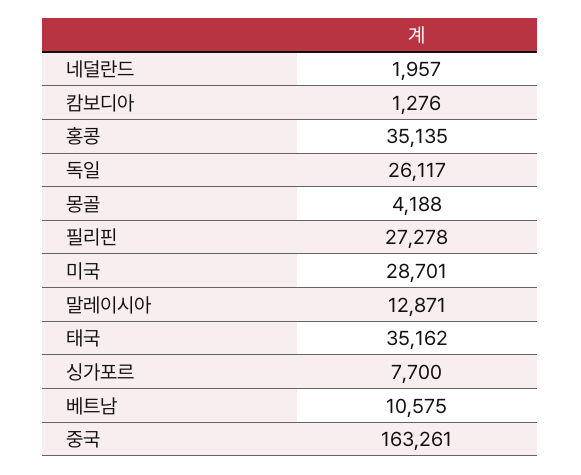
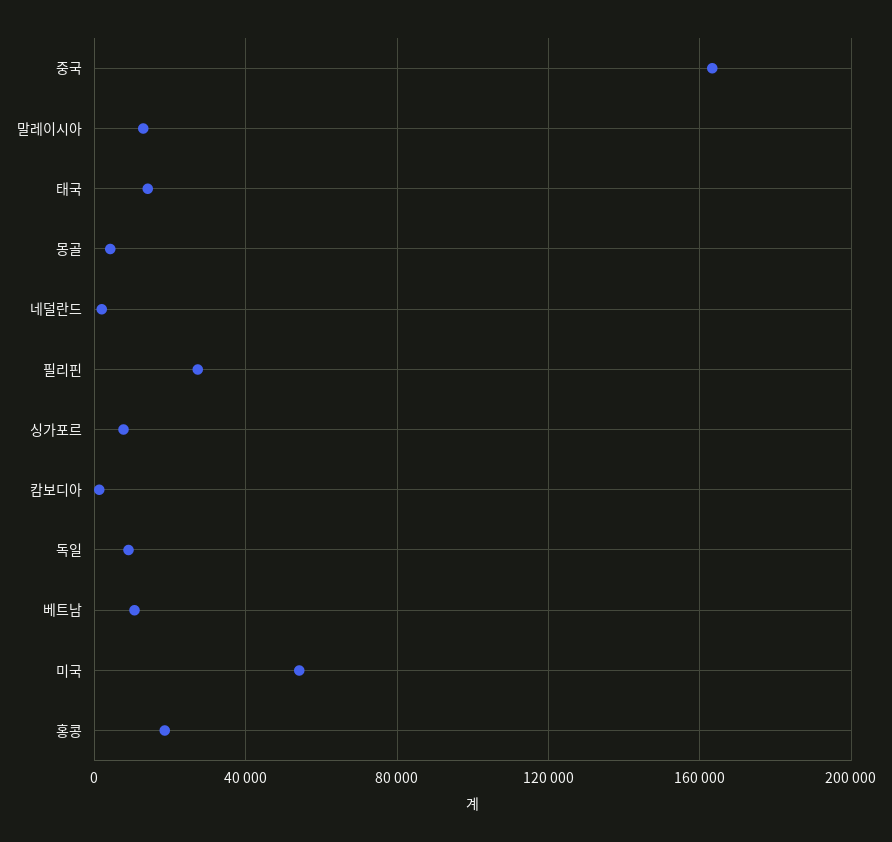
  {
    "네덜란드": 1957,
    "캄보디아": 1276,
-   "홍콩": 35135,
+   "홍콩": 20000,
-   "독일": 26117,
+   "독일": 10000,
    "몽골": 4188,
    "필리핀": 27278,
-   "미국": 28701,
+   "미국": 55000,
    "말레이시아": 12871,
-   "태국": 35162,
+   "태국": 15000,
    "싱가포르": 7700,
    "베트남": 10575,
    "중국": 163261
  }

